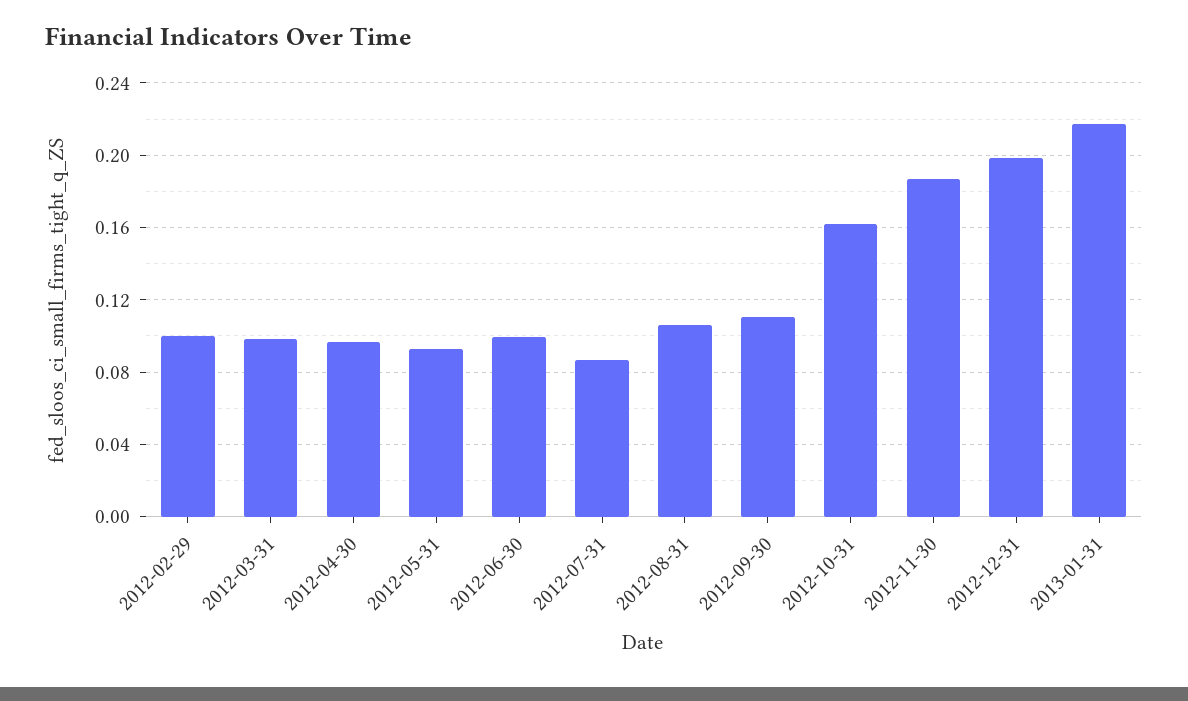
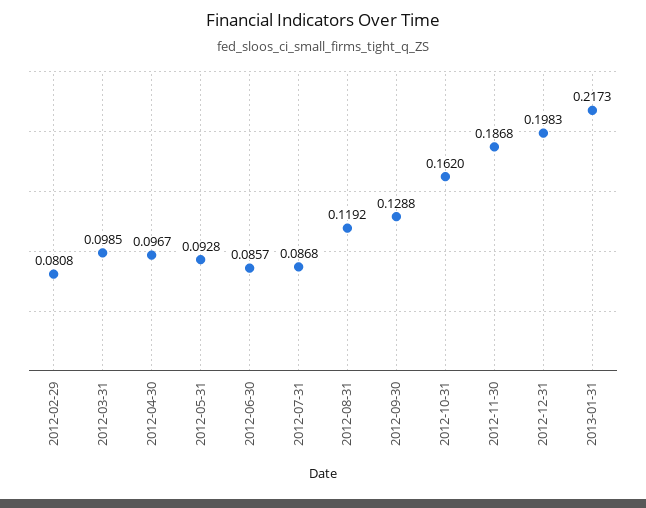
  {
-   "2012-02-29": 0.1,
+   "2012-02-29": 0.0808,
    "2012-03-31": 0.0985,
    "2012-04-30": 0.0967,
    "2012-05-31": 0.0928,
-   "2012-06-30": 0.1,
+   "2012-06-30": 0.0857,
    "2012-07-31": 0.0868,
-   "2012-08-31": 0.105,
+   "2012-08-31": 0.1192,
-   "2012-09-30": 0.11,
+   "2012-09-30": 0.1288,
    "2012-10-31": 0.162,
    "2012-11-30": 0.1868,
    "2012-12-31": 0.1983,
    "2013-01-31": 0.2173
  }

